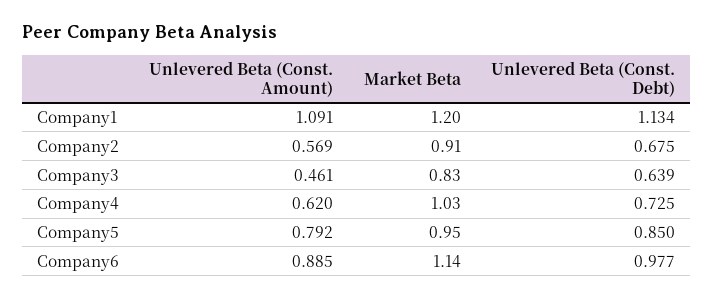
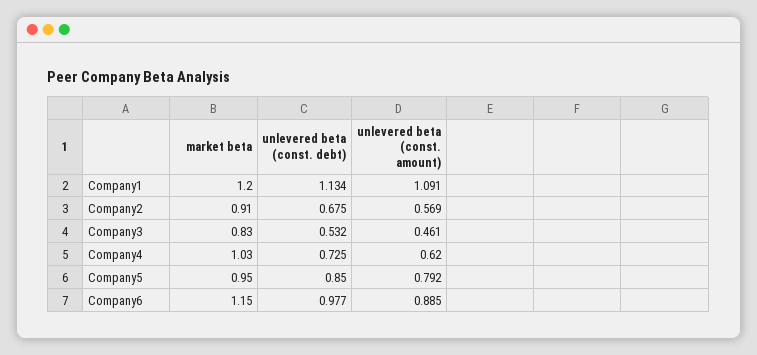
  {
    "Unlevered Beta (Const. Amount)": {
      "Company1": 1.091,
      "Company2": 0.569,
      "Company3": 0.461,
      "Company4": 0.62,
      "Company5": 0.792,
      "Company6": 0.885
    },
    "Market Beta": {
      "Company1": 1.2,
      "Company2": 0.91,
      "Company3": 0.83,
      "Company4": 1.03,
      "Company5": 0.95,
-     "Company6": 1.14
+     "Company6": 1.15
    },
    "Unlevered Beta (Const. Debt)": {
      "Company1": 1.134,
      "Company2": 0.675,
-     "Company3": 0.639,
+     "Company3": 0.532,
      "Company4": 0.725,
      "Company5": 0.85,
      "Company6": 0.977
    }
  }

